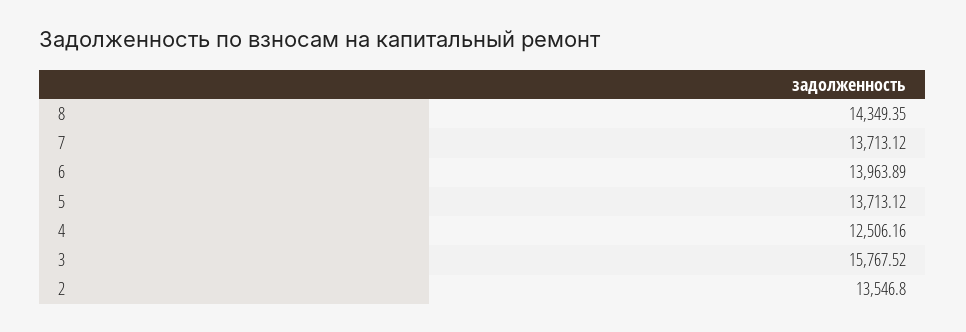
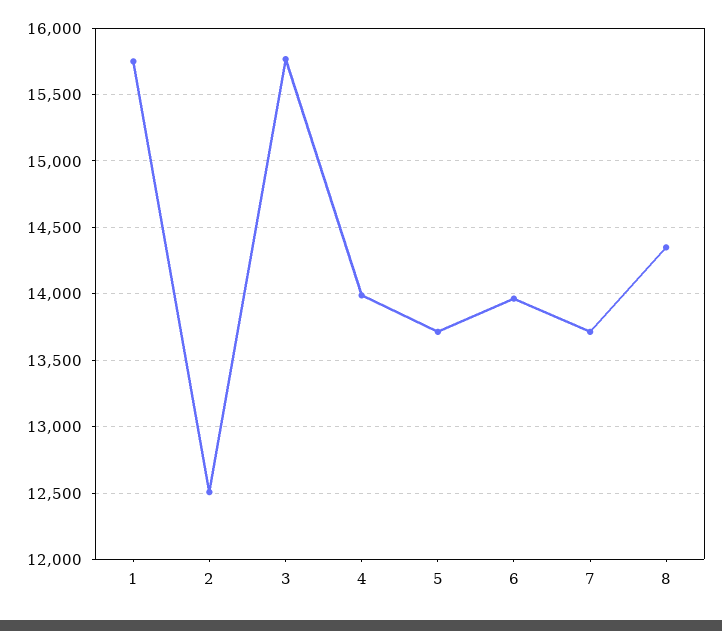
  {
    "8": 14349.35,
    "7": 13713.12,
    "6": 13963.89,
    "5": 13713.12,
-   "4": 12506.16,
+   "4": 14000,
    "3": 15767.52,
-   "2": 13546.8
+   "2": 12500,
+   "1": 15750
  }

